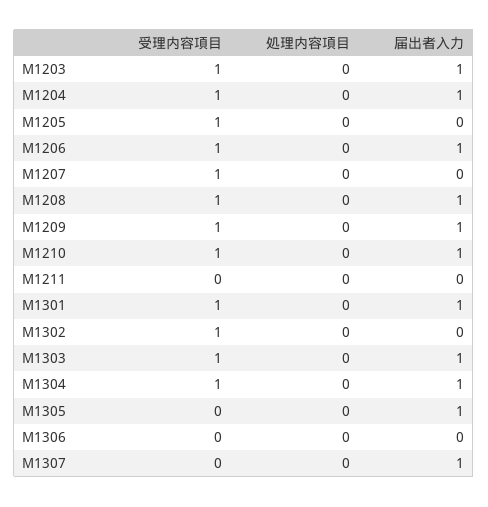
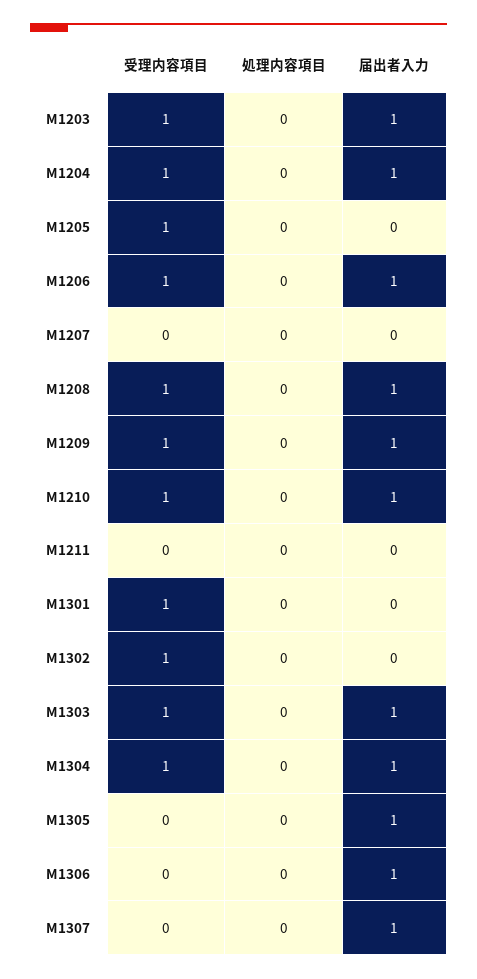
  {
    "受理内容項目": {
      "M1203": 1,
      "M1204": 1,
      "M1205": 1,
      "M1206": 1,
-     "M1207": 1,
+     "M1207": 0,
      "M1208": 1,
      "M1209": 1,
      "M1210": 1,
      "M1211": 0,
      "M1301": 1,
      "M1302": 1,
      "M1303": 1,
      "M1304": 1,
      "M1305": 0,
      "M1306": 0,
      "M1307": 0
    },
    "処理内容項目": {
      "M1203": 0,
      "M1204": 0,
      "M1205": 0,
      "M1206": 0,
      "M1207": 0,
      "M1208": 0,
      "M1209": 0,
      "M1210": 0,
      "M1211": 0,
      "M1301": 0,
      "M1302": 0,
      "M1303": 0,
      "M1304": 0,
      "M1305": 0,
      "M1306": 0,
      "M1307": 0
    },
    "届出者入力": {
      "M1203": 1,
      "M1204": 1,
      "M1205": 0,
      "M1206": 1,
      "M1207": 0,
      "M1208": 1,
      "M1209": 1,
      "M1210": 1,
      "M1211": 0,
-     "M1301": 1,
+     "M1301": 0,
      "M1302": 0,
      "M1303": 1,
      "M1304": 1,
      "M1305": 1,
-     "M1306": 0,
+     "M1306": 1,
      "M1307": 1
    }
  }

